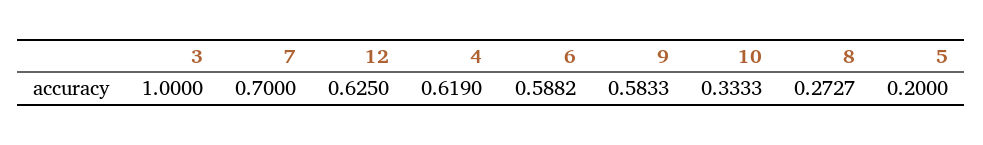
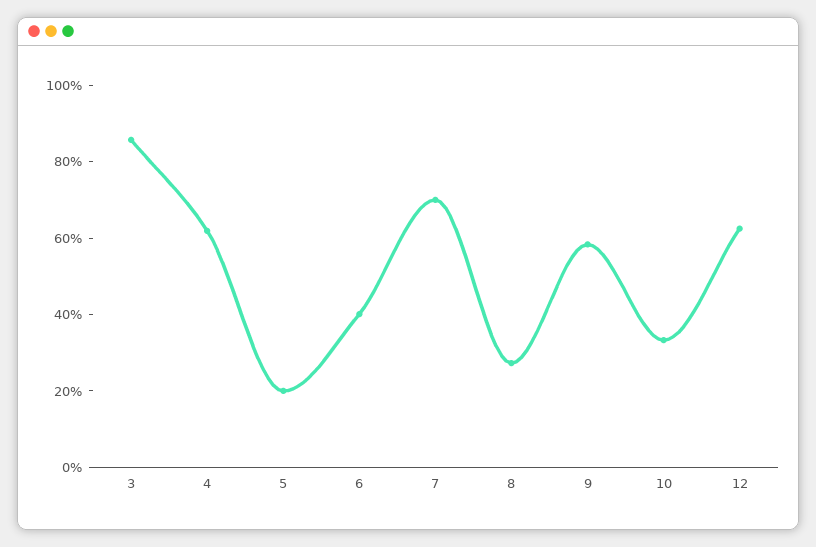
  {
-   "3": 1,
+   "3": 0.85,
    "7": 0.7,
    "12": 0.625,
    "4": 0.619,
-   "6": 0.5882,
+   "6": 0.4,
    "9": 0.5833,
    "10": 0.3333,
    "8": 0.2727,
    "5": 0.2
  }

